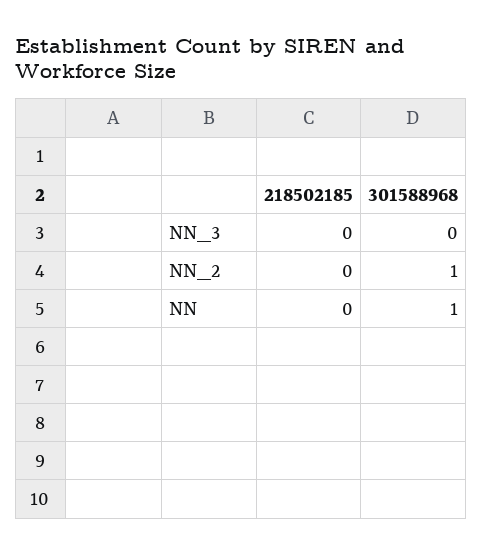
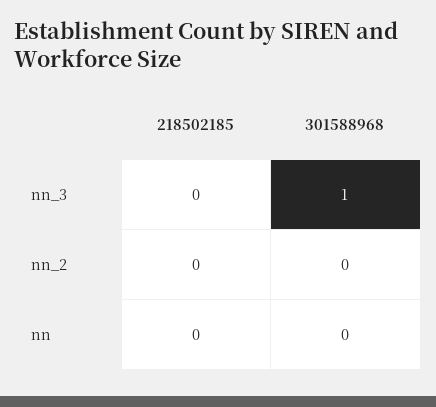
  {
    "218502185": {
      "NN_3": 0,
      "NN_2": 0,
      "NN": 0
    },
    "301588968": {
-     "NN_3": 0,
+     "NN_3": 1,
-     "NN_2": 1,
+     "NN_2": 0,
-     "NN": 1
+     "NN": 0
    }
  }

